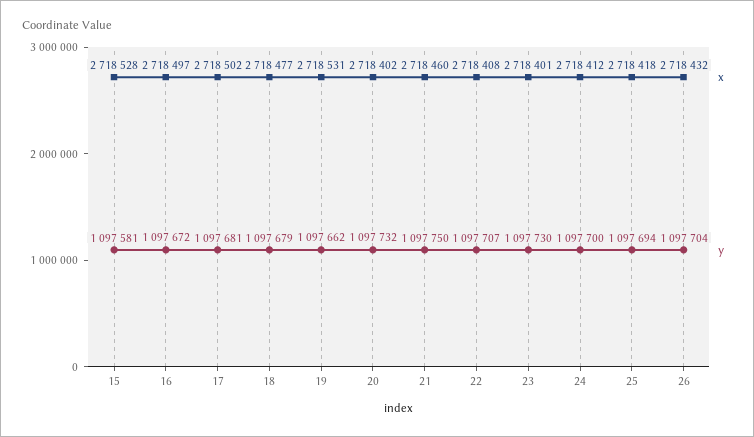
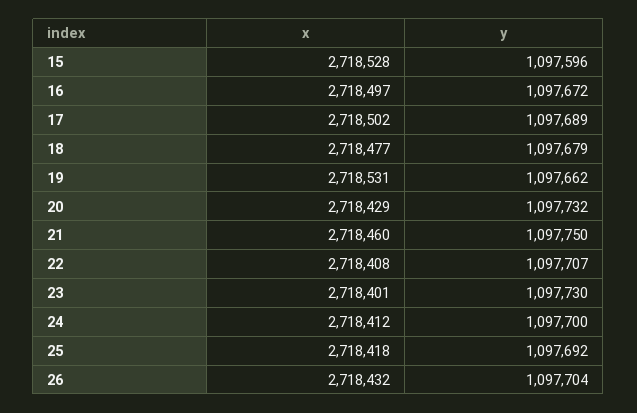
  {
    "x": {
      "15": 2718528,
      "16": 2718497,
      "17": 2718502,
      "18": 2718477,
      "19": 2718531,
-     "20": 2718402,
+     "20": 2718429,
      "21": 2718460,
      "22": 2718408,
      "23": 2718401,
      "24": 2718412,
      "25": 2718418,
      "26": 2718432
    },
    "y": {
-     "15": 1097581,
+     "15": 1097596,
      "16": 1097672,
-     "17": 1097681,
+     "17": 1097689,
      "18": 1097679,
      "19": 1097662,
      "20": 1097732,
      "21": 1097750,
      "22": 1097707,
      "23": 1097730,
      "24": 1097700,
-     "25": 1097694,
+     "25": 1097692,
      "26": 1097704
    }
  }

